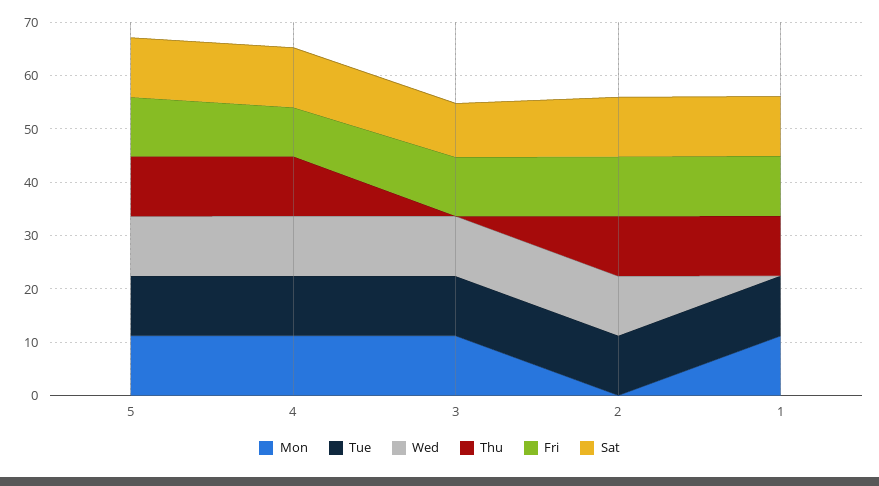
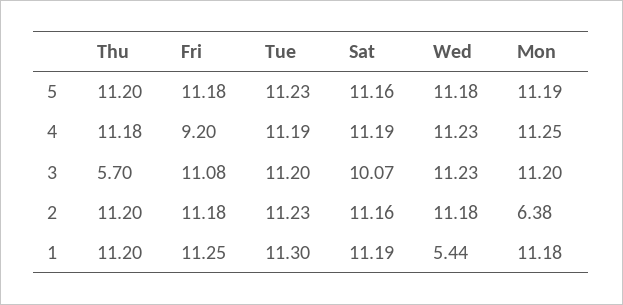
  {
    "Mon": {
      "5": 11.19,
      "4": 11.25,
      "3": 11.2,
-     "2": 0,
+     "2": 6.38,
      "1": 11.18
    },
    "Tue": {
      "5": 11.23,
      "4": 11.19,
      "3": 11.2,
      "2": 11.23,
      "1": 11.3
    },
    "Wed": {
      "5": 11.18,
      "4": 11.23,
      "3": 11.23,
      "2": 11.18,
-     "1": 0
+     "1": 5.44
    },
    "Thu": {
      "5": 11.2,
      "4": 11.18,
-     "3": 0,
+     "3": 5.7,
      "2": 11.2,
      "1": 11.2
    },
    "Fri": {
      "5": 11.18,
      "4": 9.2,
      "3": 11.08,
      "2": 11.18,
      "1": 11.25
    },
    "Sat": {
      "5": 11.16,
      "4": 11.19,
      "3": 10.07,
      "2": 11.16,
      "1": 11.19
    }
  }

